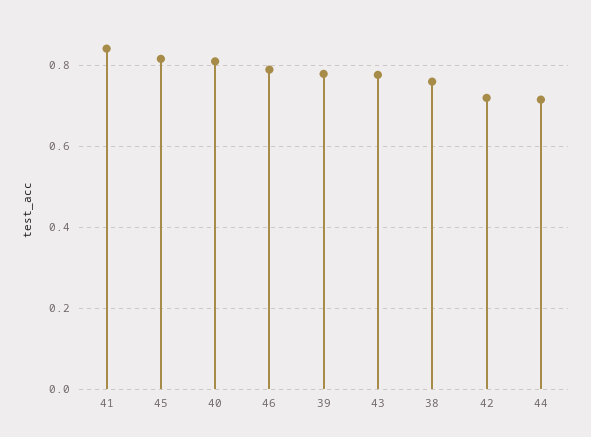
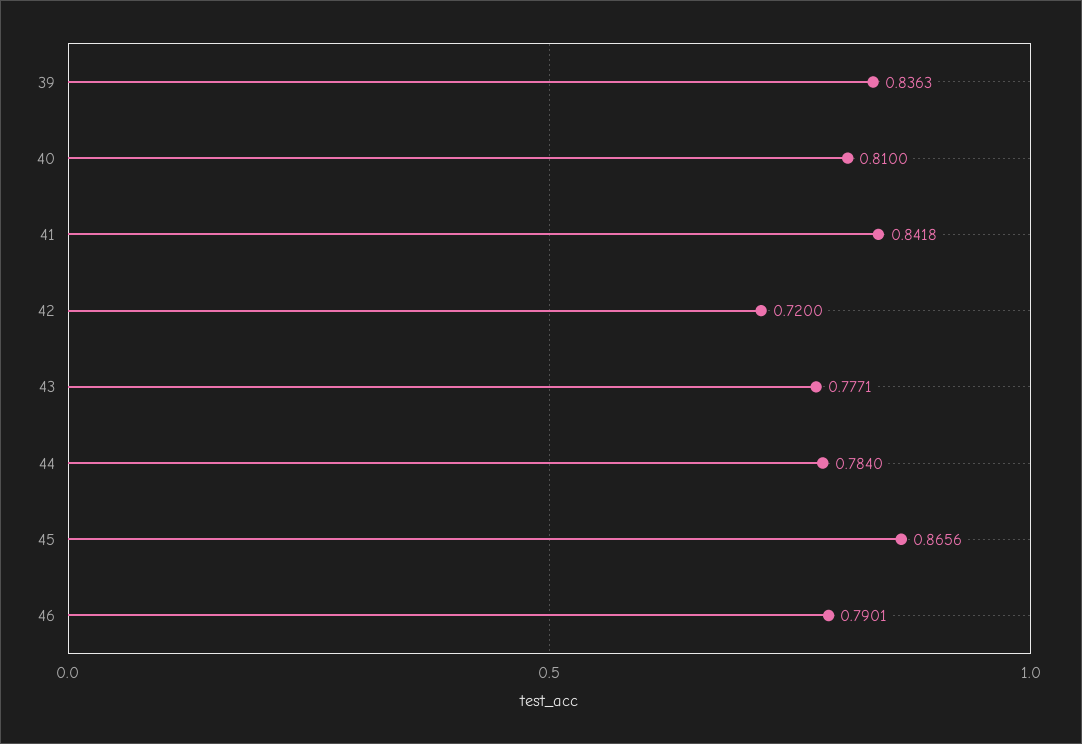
  {
    "41": 0.8418,
-   "45": 0.82,
+   "45": 0.8656,
    "40": 0.81,
    "46": 0.7901,
-   "39": 0.78,
+   "39": 0.8363,
    "43": 0.7771,
-   "38": 0.76,
    "42": 0.72,
-   "44": 0.72
+   "44": 0.784
  }

